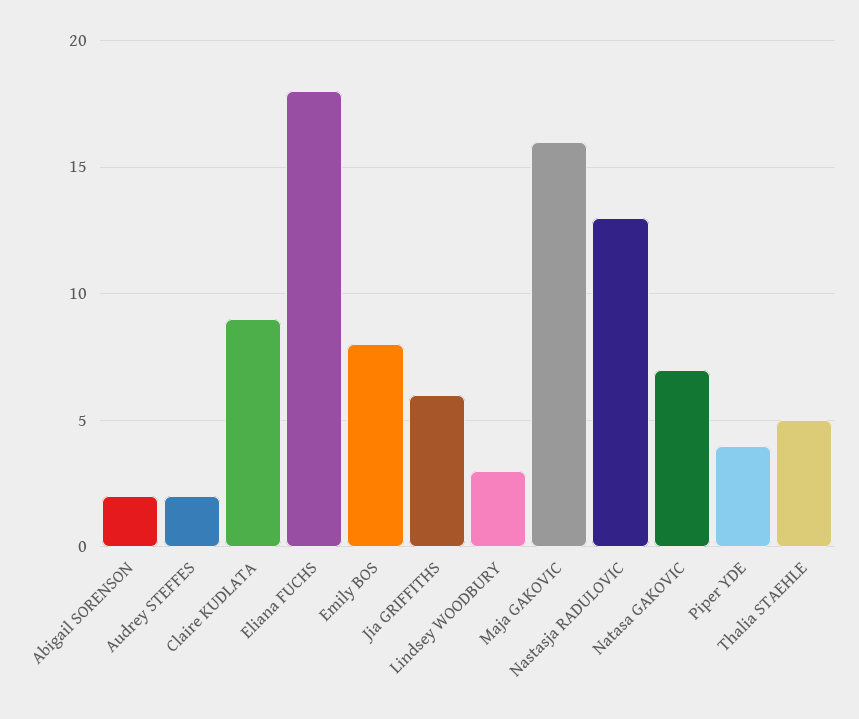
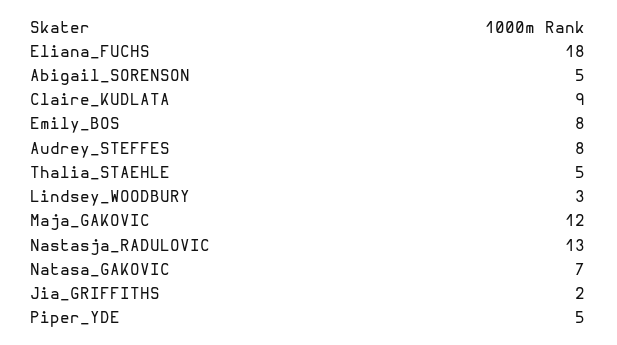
  {
-   "Abigail SORENSON": 2,
+   "Abigail SORENSON": 5,
-   "Audrey STEFFES": 2,
+   "Audrey STEFFES": 8,
    "Claire KUDLATA": 9,
    "Eliana FUCHS": 18,
    "Emily BOS": 8,
-   "Jia GRIFFITHS": 6,
+   "Jia GRIFFITHS": 2,
    "Lindsey WOODBURY": 3,
-   "Maja GAKOVIC": 16,
+   "Maja GAKOVIC": 12,
    "Nastasja RADULOVIC": 13,
    "Natasa GAKOVIC": 7,
-   "Piper YDE": 4,
+   "Piper YDE": 5,
    "Thalia STAEHLE": 5
  }

